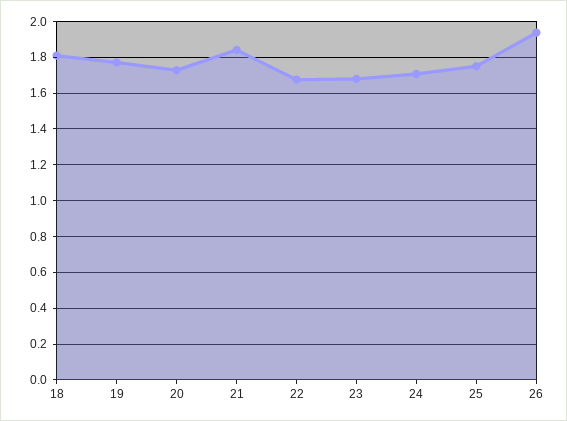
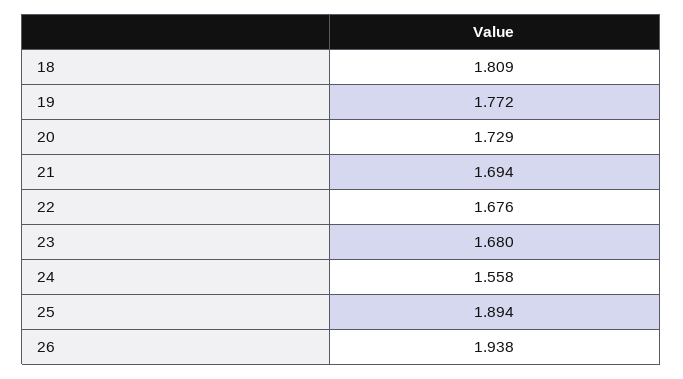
  {
    "18": 1.809,
    "19": 1.772,
    "20": 1.729,
-   "21": 1.85,
+   "21": 1.694,
    "22": 1.676,
    "23": 1.68,
-   "24": 1.7,
+   "24": 1.558,
-   "25": 1.75,
+   "25": 1.894,
    "26": 1.938
  }

